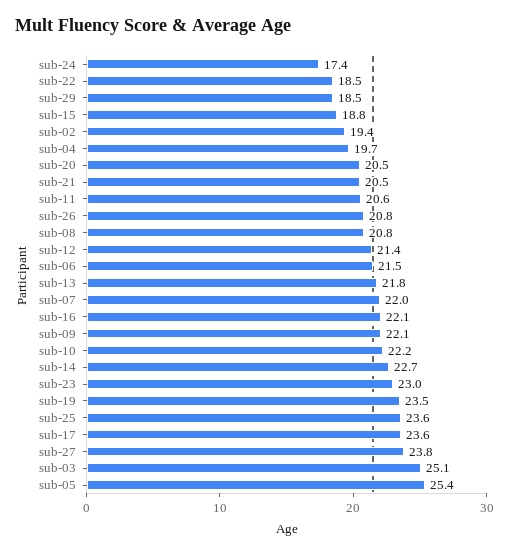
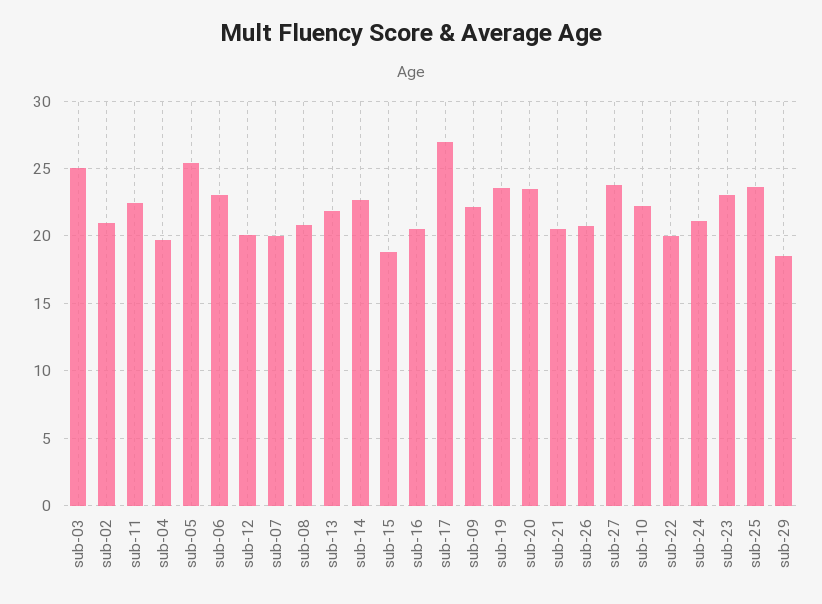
  {
-   "sub-24": 17.4,
+   "sub-24": 21,
-   "sub-22": 18.5,
+   "sub-22": 20,
    "sub-29": 18.5,
    "sub-15": 18.8,
-   "sub-02": 19.4,
+   "sub-02": 21,
    "sub-04": 19.7,
-   "sub-20": 20.5,
+   "sub-20": 23.5,
    "sub-21": 20.5,
-   "sub-11": 20.6,
+   "sub-11": 22.5,
    "sub-26": 20.8,
    "sub-08": 20.8,
-   "sub-12": 21.4,
+   "sub-12": 20,
-   "sub-06": 21.5,
+   "sub-06": 23,
    "sub-13": 21.8,
-   "sub-07": 22,
+   "sub-07": 20,
-   "sub-16": 22.1,
+   "sub-16": 20.5,
    "sub-09": 22.1,
    "sub-10": 22.2,
    "sub-14": 22.7,
    "sub-23": 23,
    "sub-19": 23.5,
    "sub-25": 23.6,
-   "sub-17": 23.6,
+   "sub-17": 27,
    "sub-27": 23.8,
    "sub-03": 25.1,
    "sub-05": 25.4
  }

